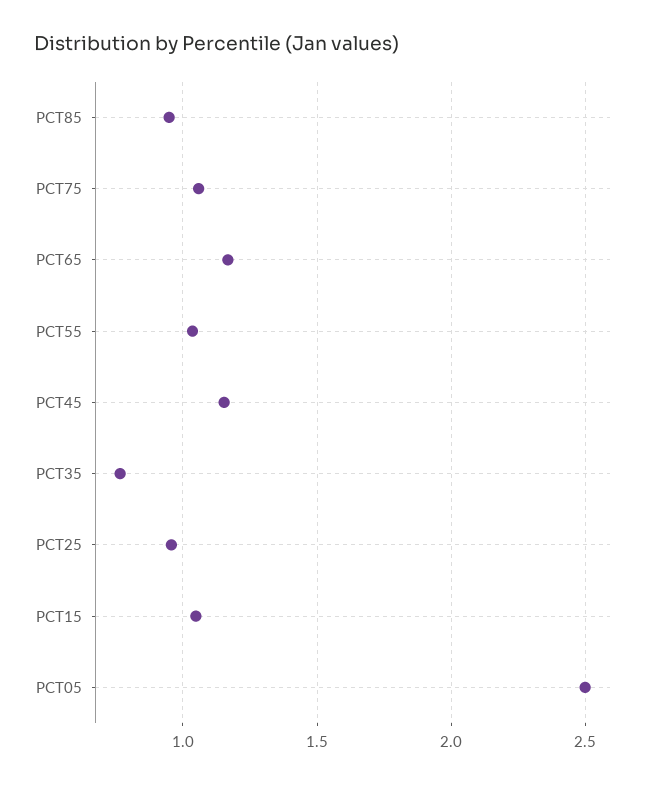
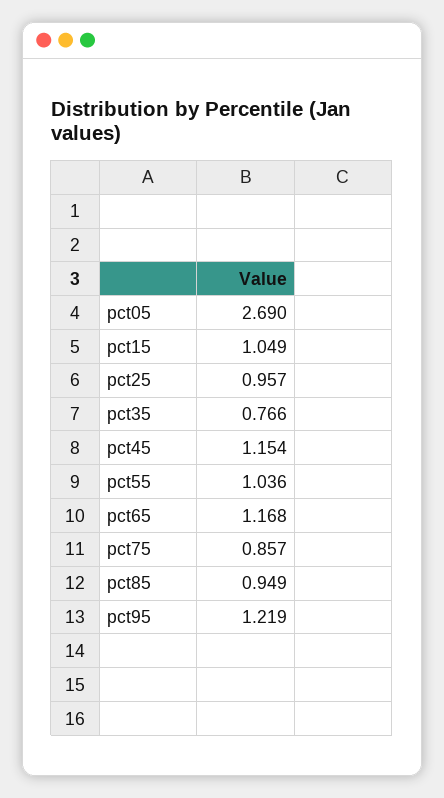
  {
    "PCT85": 0.949,
-   "PCT75": 1.05,
+   "PCT75": 0.857,
    "PCT65": 1.168,
    "PCT55": 1.036,
    "PCT45": 1.154,
    "PCT35": 0.766,
    "PCT25": 0.957,
    "PCT15": 1.049,
-   "PCT05": 2.5
+   "PCT05": 2.69,
+   "pct95": 1.219
  }

